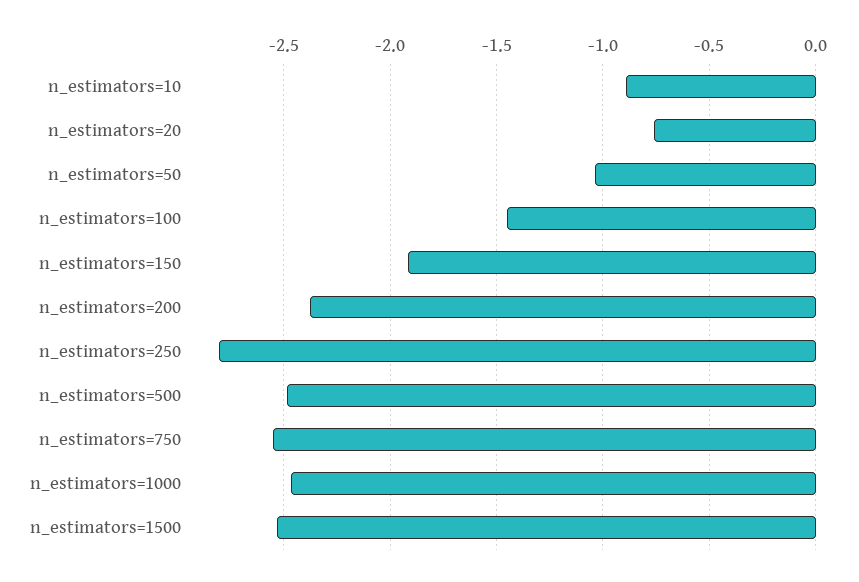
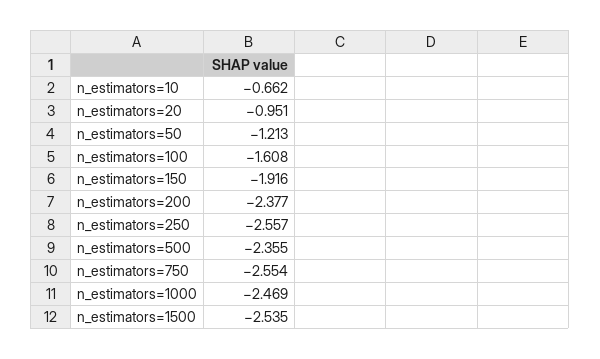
  {
-   "n_estimators=10": -0.9,
+   "n_estimators=10": -0.662,
-   "n_estimators=20": -0.75,
+   "n_estimators=20": -0.951,
-   "n_estimators=50": -1.05,
+   "n_estimators=50": -1.213,
-   "n_estimators=100": -1.45,
+   "n_estimators=100": -1.608,
    "n_estimators=150": -1.916,
    "n_estimators=200": -2.377,
-   "n_estimators=250": -2.8,
+   "n_estimators=250": -2.557,
-   "n_estimators=500": -2.5,
+   "n_estimators=500": -2.355,
    "n_estimators=750": -2.554,
    "n_estimators=1000": -2.469,
    "n_estimators=1500": -2.535
  }

